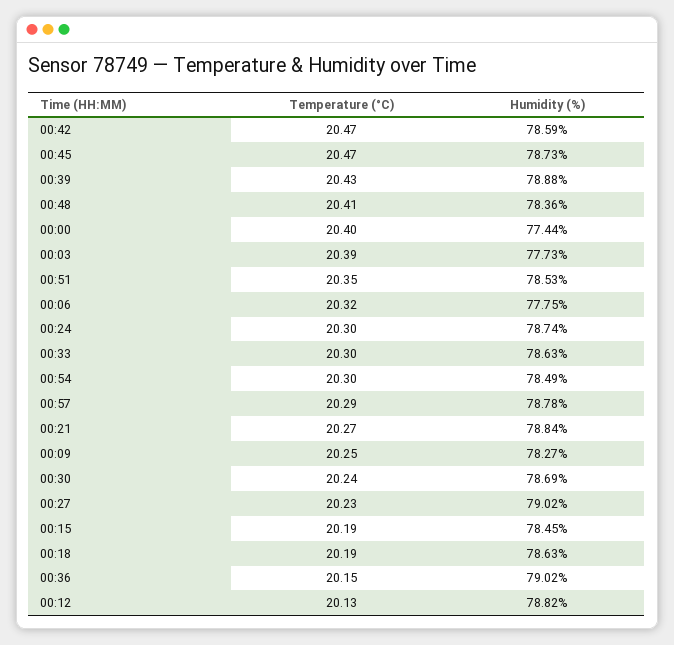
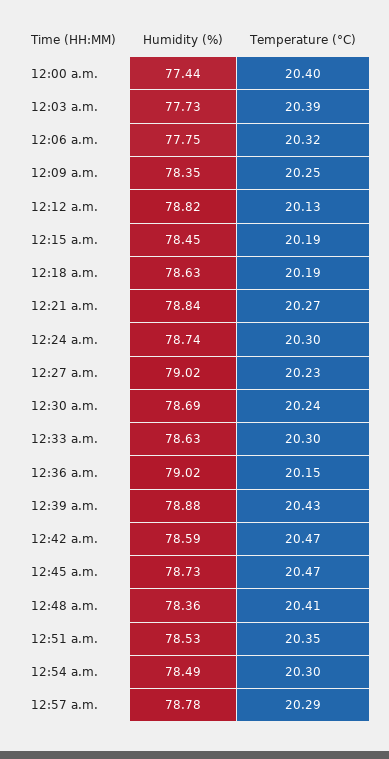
  {
    "Temperature (°C)": {
      "00:42": 20.47,
      "00:45": 20.47,
      "00:39": 20.43,
      "00:48": 20.41,
      "00:00": 20.4,
      "00:03": 20.39,
      "00:51": 20.35,
      "00:06": 20.32,
      "00:24": 20.3,
      "00:33": 20.3,
      "00:54": 20.3,
      "00:57": 20.29,
      "00:21": 20.27,
      "00:09": 20.25,
      "00:30": 20.24,
      "00:27": 20.23,
      "00:15": 20.19,
      "00:18": 20.19,
      "00:36": 20.15,
      "00:12": 20.13
    },
    "Humidity (%)": {
      "00:42": 78.59,
      "00:45": 78.73,
      "00:39": 78.88,
      "00:48": 78.36,
      "00:00": 77.44,
      "00:03": 77.73,
      "00:51": 78.53,
      "00:06": 77.75,
      "00:24": 78.74,
      "00:33": 78.63,
      "00:54": 78.49,
      "00:57": 78.78,
      "00:21": 78.84,
-     "00:09": 78.27,
+     "00:09": 78.35,
      "00:30": 78.69,
      "00:27": 79.02,
      "00:15": 78.45,
      "00:18": 78.63,
      "00:36": 79.02,
      "00:12": 78.82
    }
  }

